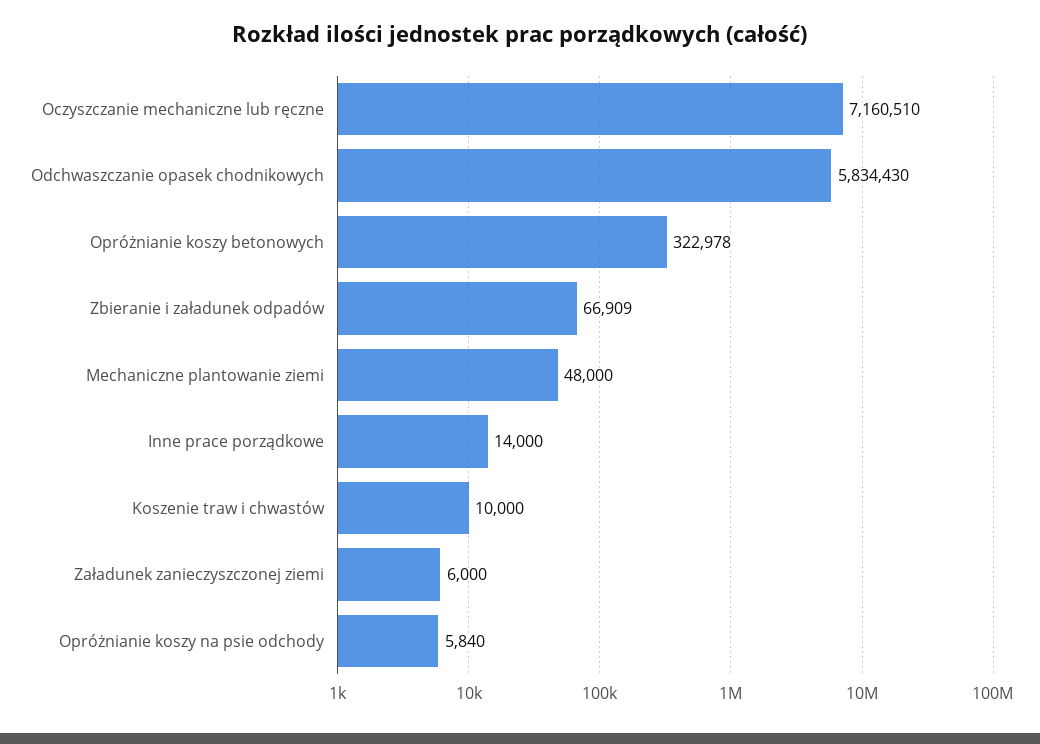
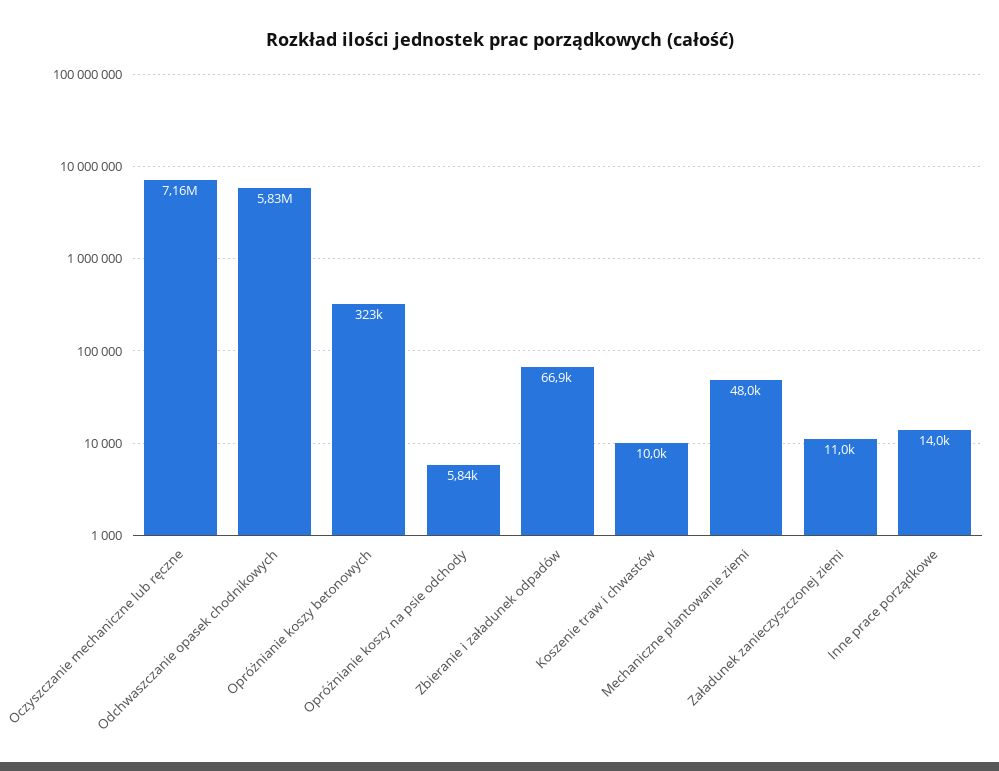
  {
    "Oczyszczanie mechaniczne lub ręczne": 7160510,
    "Odchwaszczanie opasek chodnikowych": 5834430,
    "Opróżnianie koszy betonowych": 322978,
    "Zbieranie i załadunek odpadów": 66909,
    "Mechaniczne plantowanie ziemi": 48000,
    "Inne prace porządkowe": 14000,
    "Koszenie traw i chwastów": 10000,
-   "Załadunek zanieczyszczonej ziemi": 6000,
+   "Załadunek zanieczyszczonej ziemi": 11000,
    "Opróżnianie koszy na psie odchody": 5840
  }

